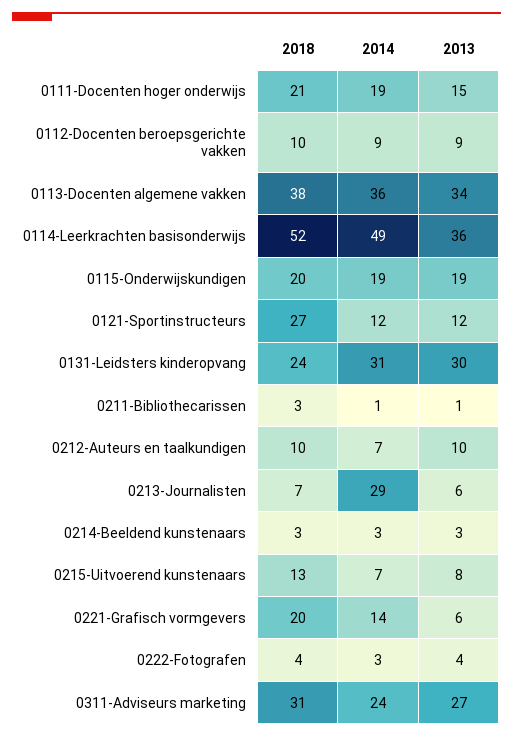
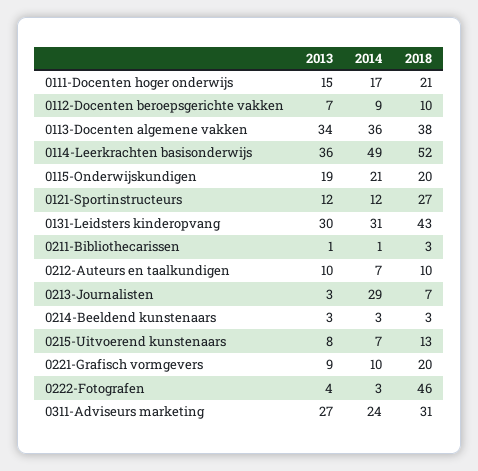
  {
    "2018": {
      "0111-Docenten hoger onderwijs": 21,
      "0112-Docenten beroepsgerichte vakken": 10,
      "0113-Docenten algemene vakken": 38,
      "0114-Leerkrachten basisonderwijs": 52,
      "0115-Onderwijskundigen": 20,
      "0121-Sportinstructeurs": 27,
-     "0131-Leidsters kinderopvang": 24,
+     "0131-Leidsters kinderopvang": 43,
      "0211-Bibliothecarissen": 3,
      "0212-Auteurs en taalkundigen": 10,
      "0213-Journalisten": 7,
      "0214-Beeldend kunstenaars": 3,
      "0215-Uitvoerend kunstenaars": 13,
      "0221-Grafisch vormgevers": 20,
-     "0222-Fotografen": 4,
+     "0222-Fotografen": 46,
      "0311-Adviseurs marketing": 31
    },
    "2014": {
-     "0111-Docenten hoger onderwijs": 19,
+     "0111-Docenten hoger onderwijs": 17,
      "0112-Docenten beroepsgerichte vakken": 9,
      "0113-Docenten algemene vakken": 36,
      "0114-Leerkrachten basisonderwijs": 49,
-     "0115-Onderwijskundigen": 19,
+     "0115-Onderwijskundigen": 21,
      "0121-Sportinstructeurs": 12,
      "0131-Leidsters kinderopvang": 31,
      "0211-Bibliothecarissen": 1,
      "0212-Auteurs en taalkundigen": 7,
      "0213-Journalisten": 29,
      "0214-Beeldend kunstenaars": 3,
      "0215-Uitvoerend kunstenaars": 7,
-     "0221-Grafisch vormgevers": 14,
+     "0221-Grafisch vormgevers": 10,
      "0222-Fotografen": 3,
      "0311-Adviseurs marketing": 24
    },
    "2013": {
      "0111-Docenten hoger onderwijs": 15,
-     "0112-Docenten beroepsgerichte vakken": 9,
+     "0112-Docenten beroepsgerichte vakken": 7,
      "0113-Docenten algemene vakken": 34,
      "0114-Leerkrachten basisonderwijs": 36,
      "0115-Onderwijskundigen": 19,
      "0121-Sportinstructeurs": 12,
      "0131-Leidsters kinderopvang": 30,
      "0211-Bibliothecarissen": 1,
      "0212-Auteurs en taalkundigen": 10,
-     "0213-Journalisten": 6,
+     "0213-Journalisten": 3,
      "0214-Beeldend kunstenaars": 3,
      "0215-Uitvoerend kunstenaars": 8,
-     "0221-Grafisch vormgevers": 6,
+     "0221-Grafisch vormgevers": 9,
      "0222-Fotografen": 4,
      "0311-Adviseurs marketing": 27
    }
  }

